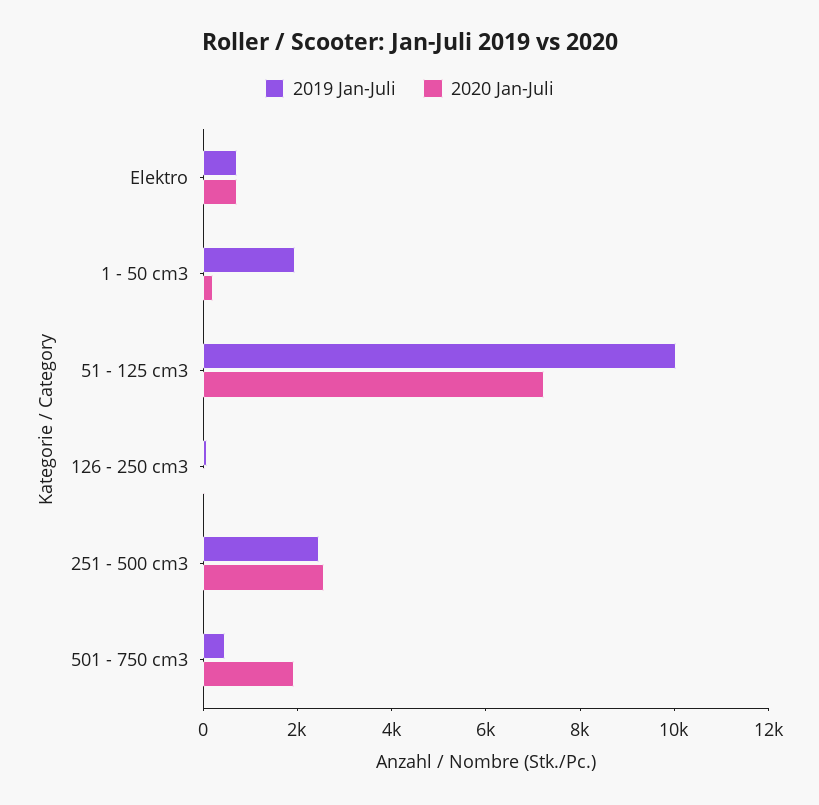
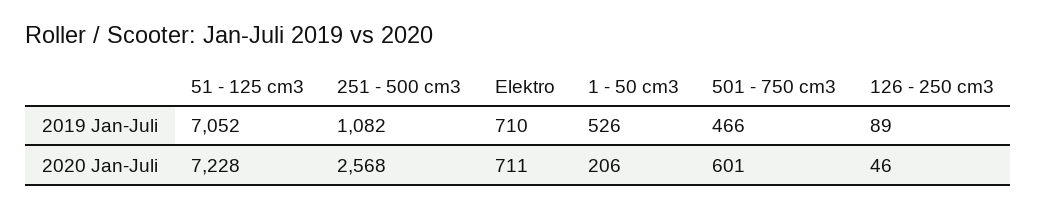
  {
    "2019 Jan-Juli": {
      "Elektro": 710,
-     "1 - 50 cm3": 2000,
+     "1 - 50 cm3": 526,
-     "51 - 125 cm3": 10000,
+     "51 - 125 cm3": 7052,
      "126 - 250 cm3": 89,
-     "251 - 500 cm3": 2500,
+     "251 - 500 cm3": 1082,
      "501 - 750 cm3": 466
    },
    "2020 Jan-Juli": {
      "Elektro": 711,
      "1 - 50 cm3": 206,
      "51 - 125 cm3": 7228,
      "126 - 250 cm3": 46,
      "251 - 500 cm3": 2568,
-     "501 - 750 cm3": 2000
+     "501 - 750 cm3": 601
    }
  }

